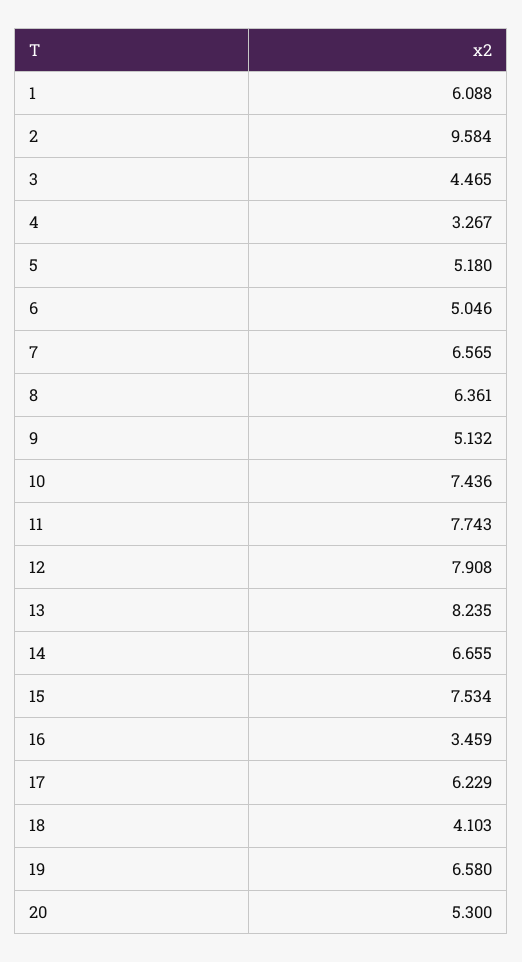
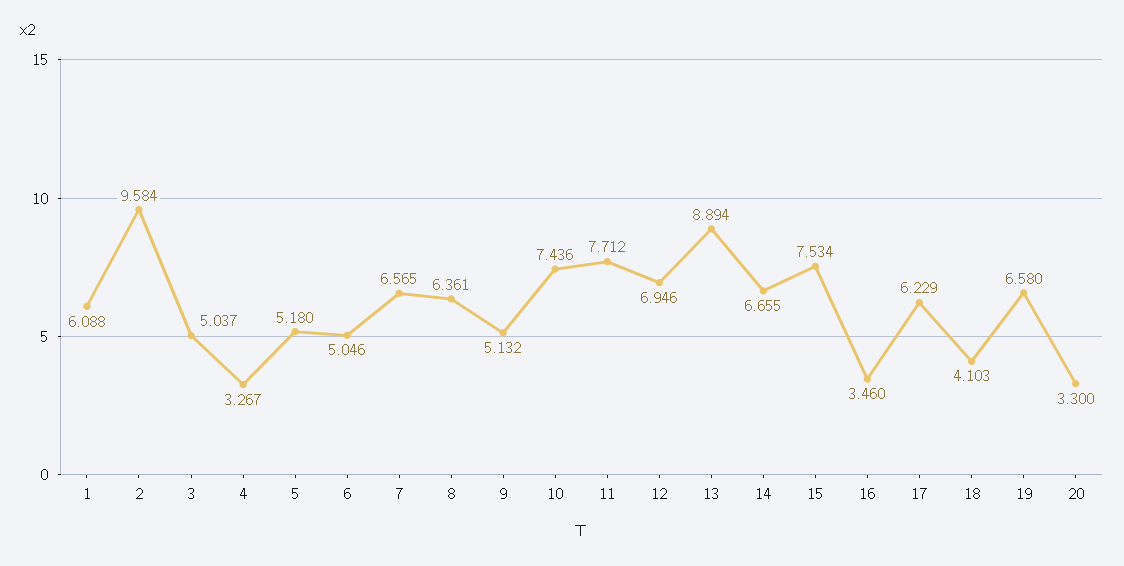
  {
    "1": 6.088,
    "2": 9.584,
-   "3": 4.465,
+   "3": 5.037,
    "4": 3.267,
    "5": 5.18,
    "6": 5.046,
    "7": 6.565,
    "8": 6.361,
    "9": 5.132,
    "10": 7.436,
-   "11": 7.743,
+   "11": 7.712,
-   "12": 7.908,
+   "12": 6.946,
-   "13": 8.235,
+   "13": 8.894,
    "14": 6.655,
    "15": 7.534,
-   "16": 3.459,
+   "16": 3.46,
    "17": 6.229,
    "18": 4.103,
    "19": 6.58,
-   "20": 5.3
+   "20": 3.3
  }

